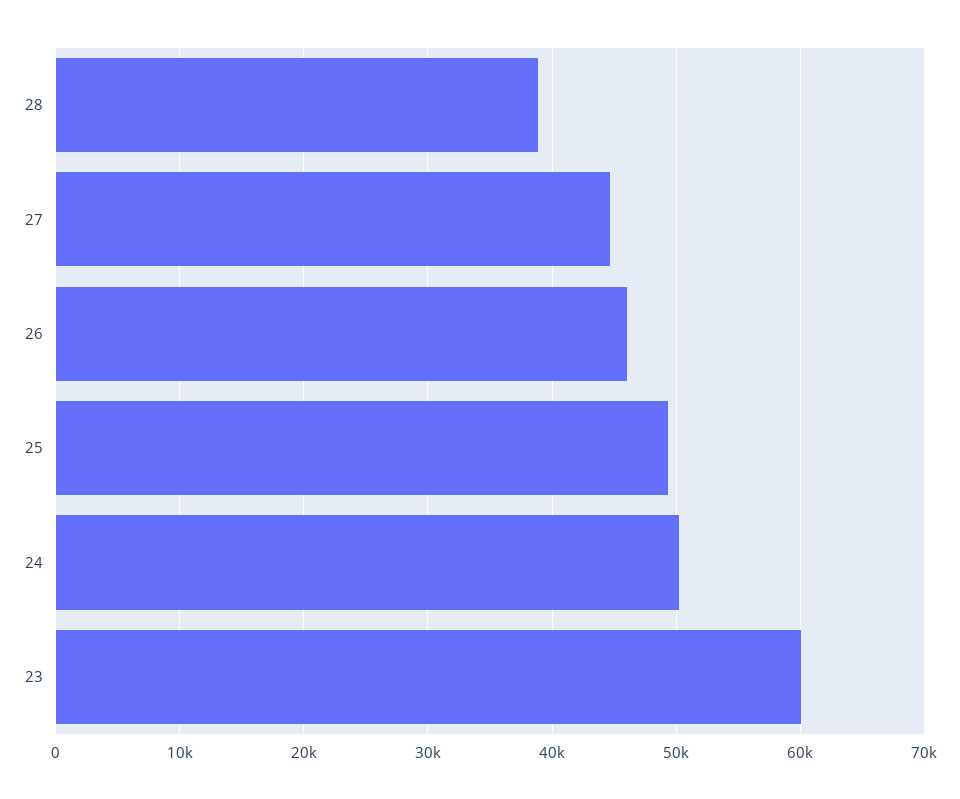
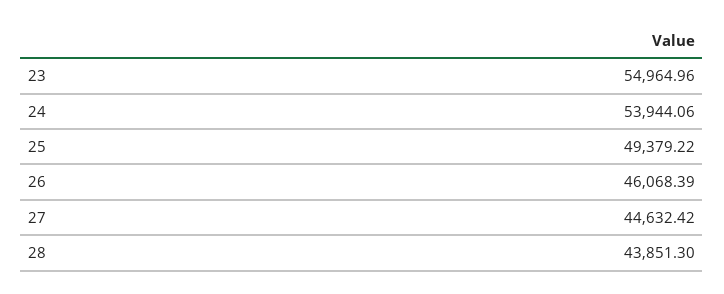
  {
-   "28": 39000,
+   "28": 43851.3,
    "27": 44632.42,
    "26": 46068.39,
    "25": 49379.22,
-   "24": 50000,
+   "24": 53944.06,
-   "23": 60000
+   "23": 54964.96
  }

